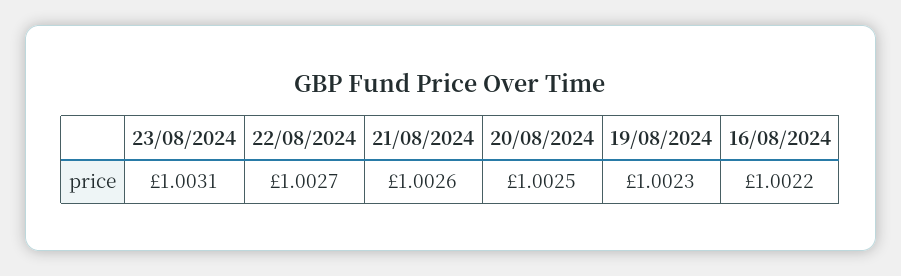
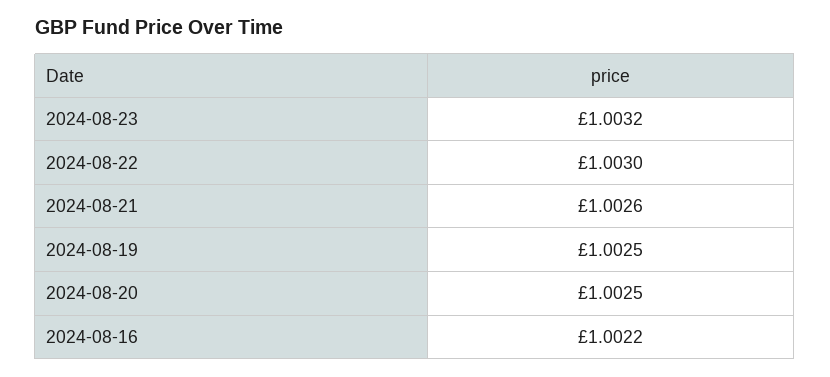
  {
-   "23/08/2024": 1.0031,
+   "23/08/2024": 1.0032,
-   "22/08/2024": 1.0027,
+   "22/08/2024": 1.003,
    "21/08/2024": 1.0026,
    "20/08/2024": 1.0025,
-   "19/08/2024": 1.0023,
+   "19/08/2024": 1.0025,
    "16/08/2024": 1.0022
  }

